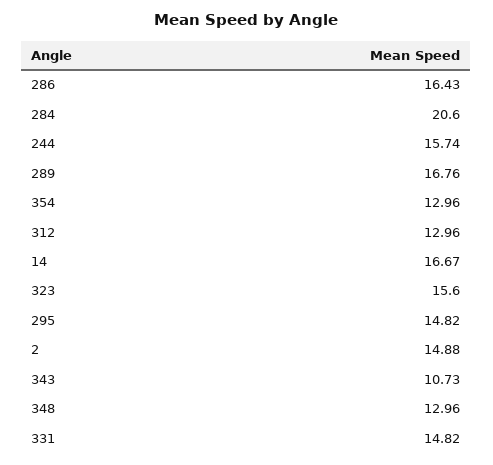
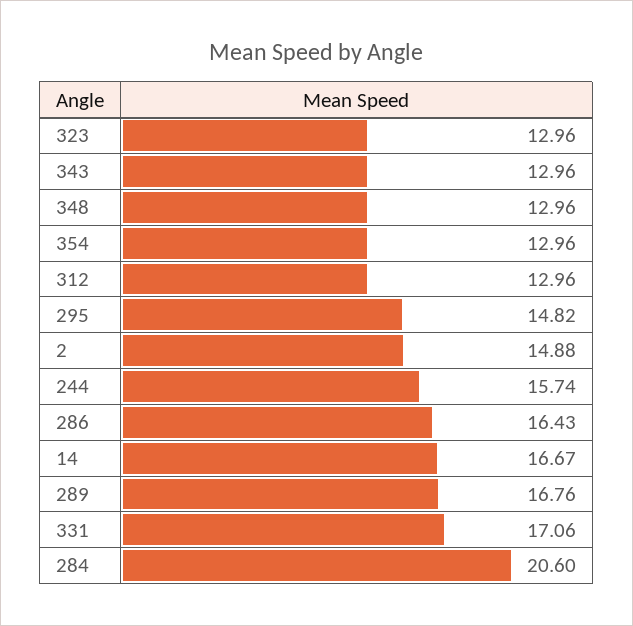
  {
    "286": 16.43,
    "284": 20.6,
    "244": 15.74,
    "289": 16.76,
    "354": 12.96,
    "312": 12.96,
    "14": 16.67,
-   "323": 15.6,
+   "323": 12.96,
    "295": 14.82,
    "2": 14.88,
-   "343": 10.73,
+   "343": 12.96,
    "348": 12.96,
-   "331": 14.82
+   "331": 17.06
  }

